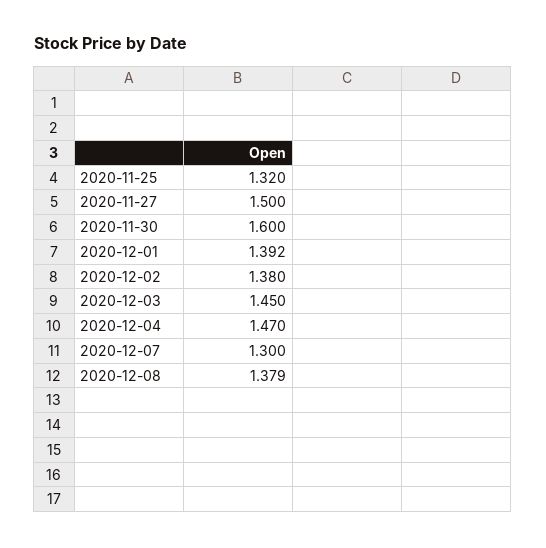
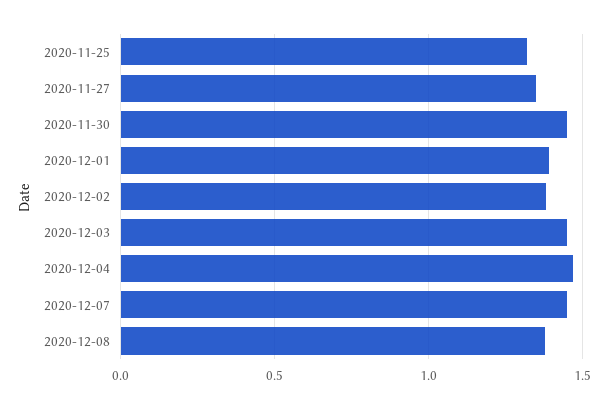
  {
    "2020-11-25": 1.32,
-   "2020-11-27": 1.5,
+   "2020-11-27": 1.35,
-   "2020-11-30": 1.6,
+   "2020-11-30": 1.45,
    "2020-12-01": 1.392,
    "2020-12-02": 1.38,
    "2020-12-03": 1.45,
    "2020-12-04": 1.47,
-   "2020-12-07": 1.3,
+   "2020-12-07": 1.45,
    "2020-12-08": 1.379
  }

